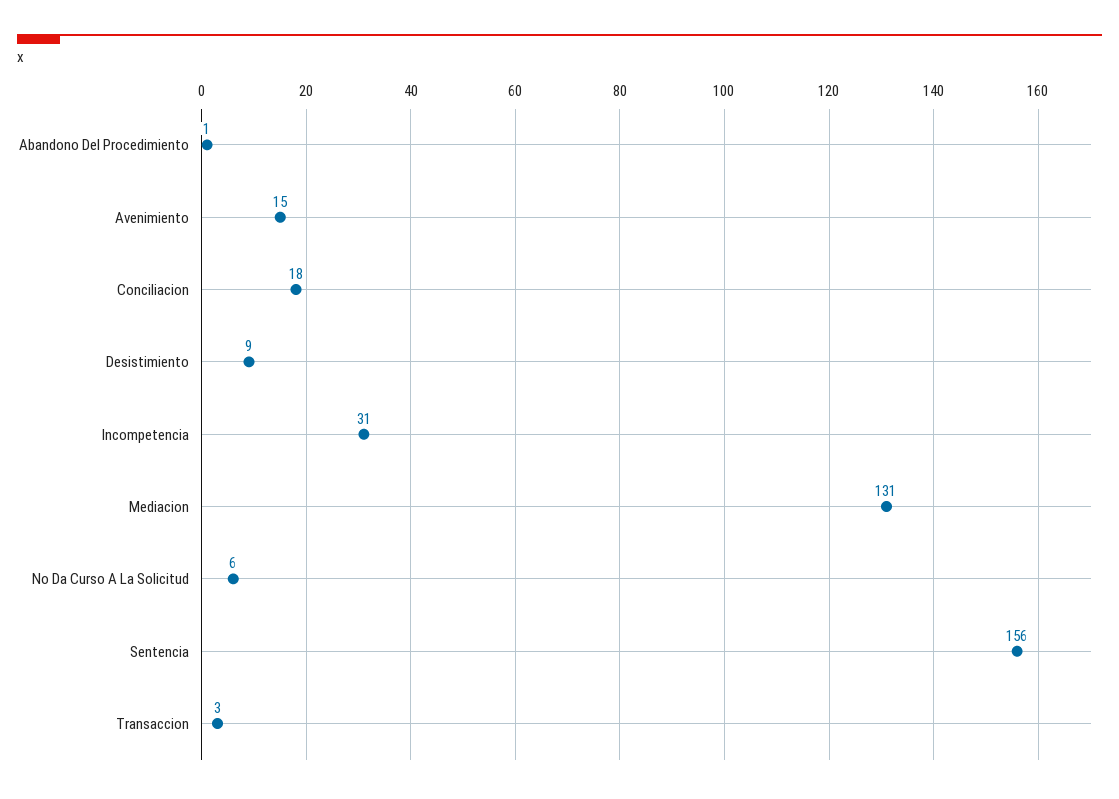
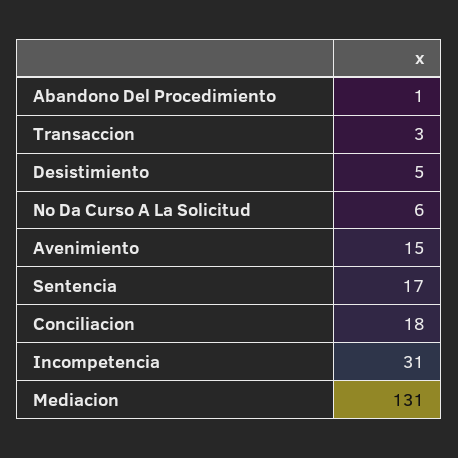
  {
    "Abandono Del Procedimiento": 1,
    "Avenimiento": 15,
    "Conciliacion": 18,
-   "Desistimiento": 9,
+   "Desistimiento": 5,
    "Incompetencia": 31,
    "Mediacion": 131,
    "No Da Curso A La Solicitud": 6,
-   "Sentencia": 156,
+   "Sentencia": 17,
    "Transaccion": 3
  }

